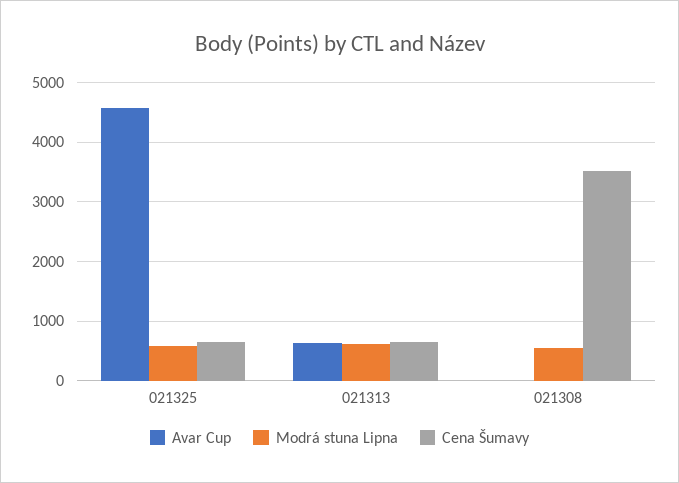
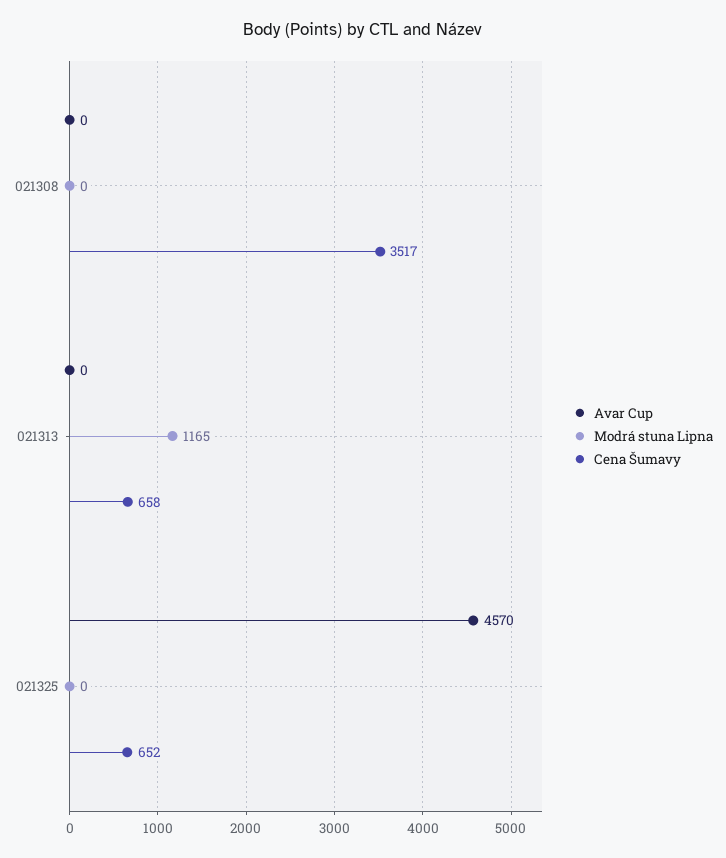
  {
    "Avar Cup": {
      "021325": 4570,
-     "021313": 600,
+     "021313": 0,
      "021308": 0
    },
    "Modrá stuna Lipna": {
-     "021325": 600,
+     "021325": 0,
-     "021313": 600,
+     "021313": 1165,
-     "021308": 600
+     "021308": 0
    },
    "Cena Šumavy": {
      "021325": 652,
      "021313": 658,
      "021308": 3517
    }
  }

